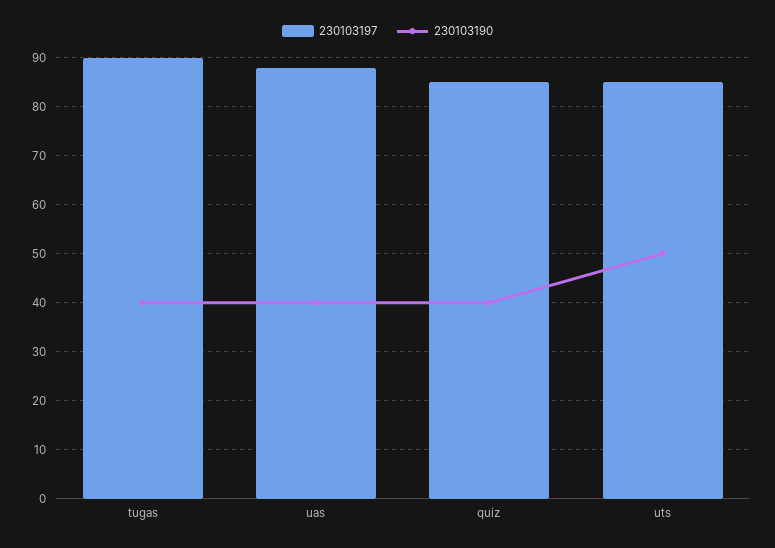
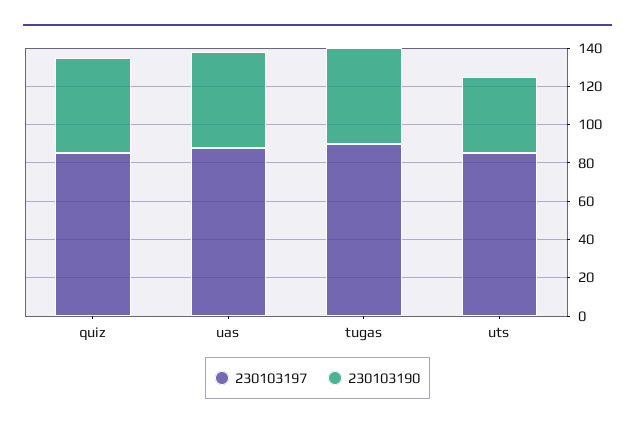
  {
    "230103197": {
      "tugas": 90,
      "uas": 90,
      "quiz": 85,
      "uts": 85
    },
    "230103190": {
-     "tugas": 40,
+     "tugas": 50,
-     "uas": 40,
+     "uas": 50,
-     "quiz": 40,
+     "quiz": 50,
-     "uts": 50
+     "uts": 40
    }
  }

